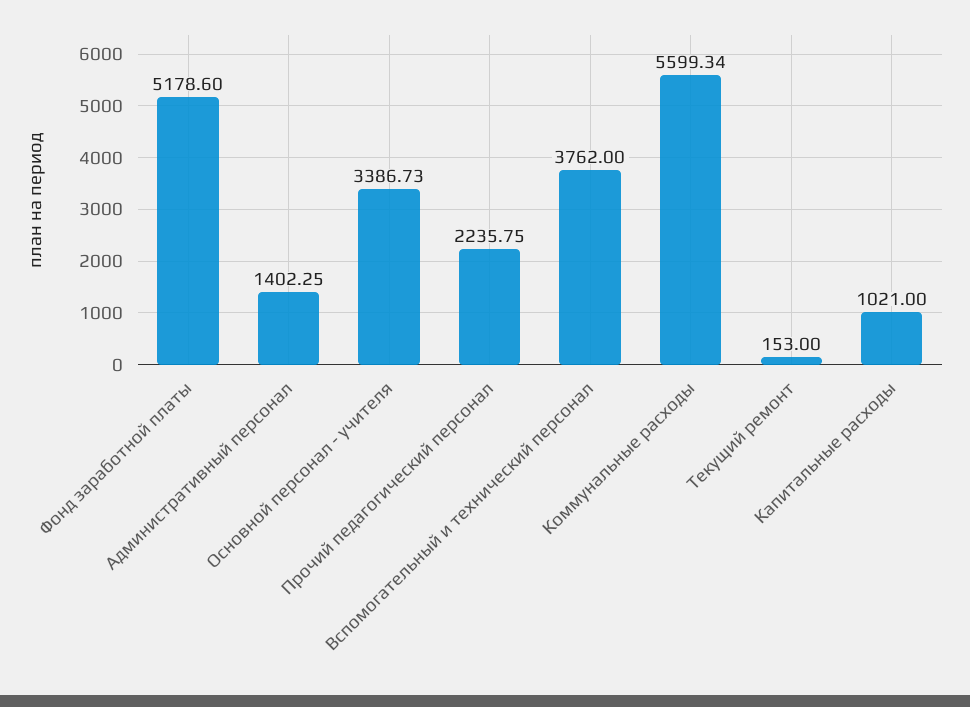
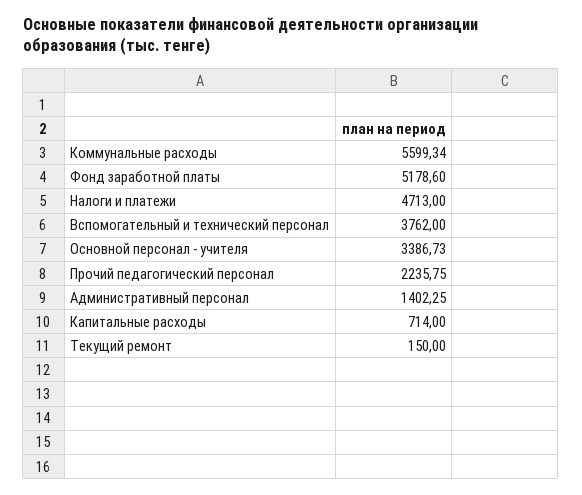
  {
    "Фонд заработной платы": 5178.6,
    "Административный персонал": 1402.25,
    "Основной персонал - учителя": 3386.73,
    "Прочий педагогический персонал": 2235.75,
    "Вспомогательный и технический персонал": 3762,
    "Коммунальные расходы": 5599.34,
-   "Текущий ремонт": 153,
+   "Текущий ремонт": 150,
-   "Капитальные расходы": 1021
+   "Капитальные расходы": 714,
+   "Налоги и платежи": 4713
  }

